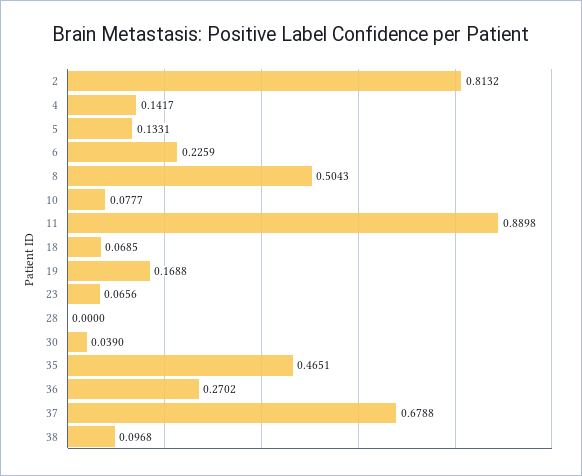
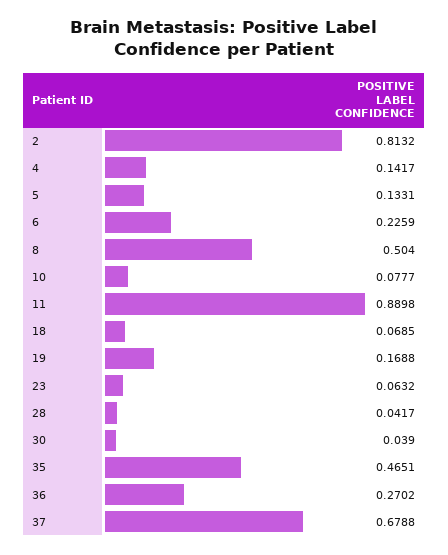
  {
    "2": 0.8132,
    "4": 0.1417,
    "5": 0.1331,
    "6": 0.2259,
-   "8": 0.5043,
+   "8": 0.504,
    "10": 0.0777,
    "11": 0.8898,
    "18": 0.0685,
    "19": 0.1688,
-   "23": 0.0656,
+   "23": 0.0632,
-   "28": 0,
+   "28": 0.0417,
    "30": 0.039,
    "35": 0.4651,
    "36": 0.2702,
-   "37": 0.6788,
+   "37": 0.6788
-   "38": 0.0968
  }

